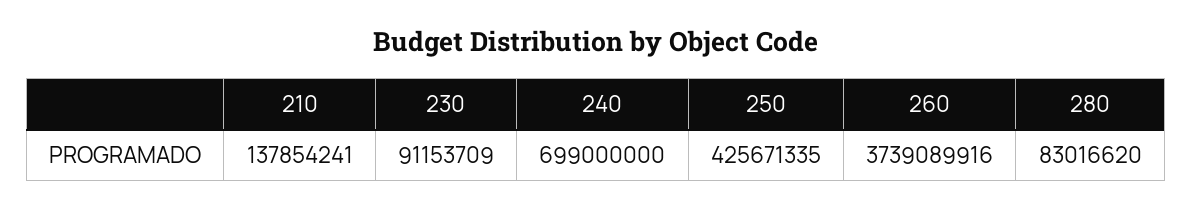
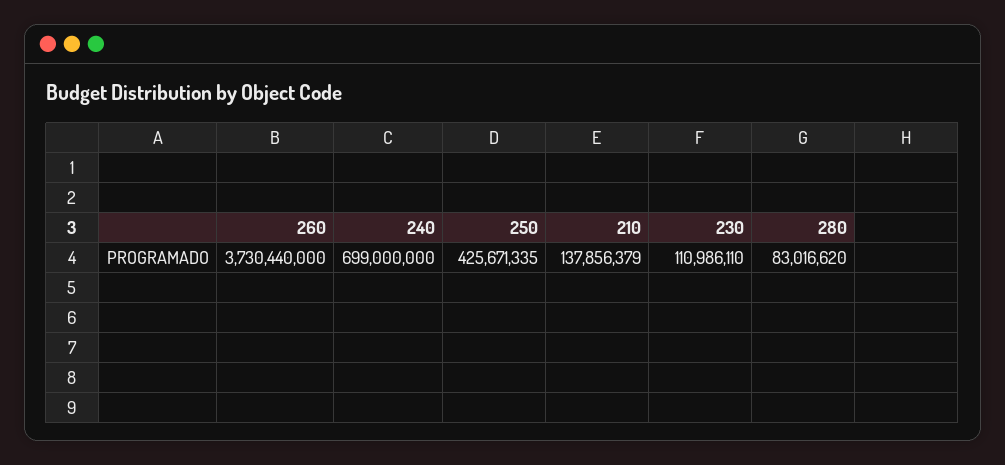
  {
-   "210": 137854241,
+   "210": 137856379,
-   "230": 91153709,
+   "230": 110986110,
    "240": 699000000,
    "250": 425671335,
-   "260": 3739089916,
+   "260": 3730440000,
    "280": 83016620
  }

